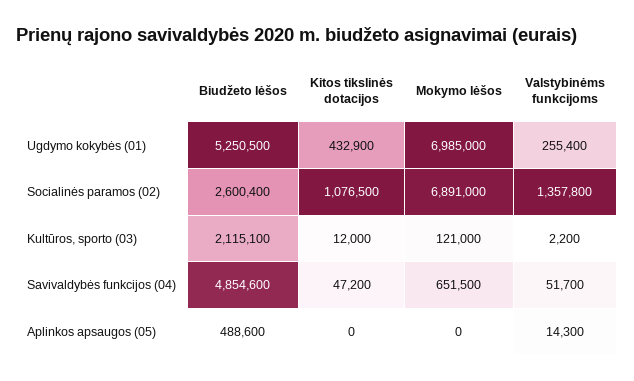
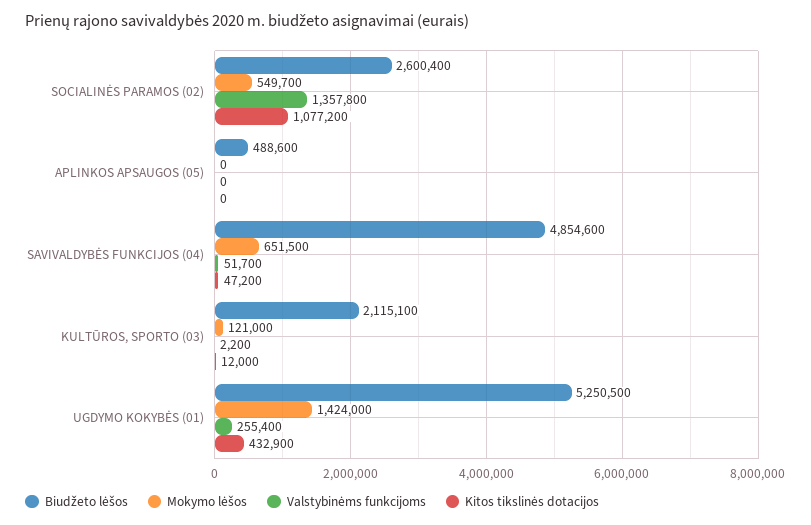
  {
    "Biudžeto lėšos": {
      "Ugdymo kokybės (01)": 5250500,
      "Socialinės paramos (02)": 2600400,
      "Kultūros, sporto (03)": 2115100,
      "Savivaldybės funkcijos (04)": 4854600,
      "Aplinkos apsaugos (05)": 488600
    },
    "Kitos tikslinės dotacijos": {
      "Ugdymo kokybės (01)": 432900,
-     "Socialinės paramos (02)": 1076500,
+     "Socialinės paramos (02)": 1077200,
      "Kultūros, sporto (03)": 12000,
      "Savivaldybės funkcijos (04)": 47200,
      "Aplinkos apsaugos (05)": 0
    },
    "Mokymo lėšos": {
-     "Ugdymo kokybės (01)": 6985000,
+     "Ugdymo kokybės (01)": 1424000,
-     "Socialinės paramos (02)": 6891000,
+     "Socialinės paramos (02)": 549700,
      "Kultūros, sporto (03)": 121000,
      "Savivaldybės funkcijos (04)": 651500,
      "Aplinkos apsaugos (05)": 0
    },
    "Valstybinėms funkcijoms": {
      "Ugdymo kokybės (01)": 255400,
      "Socialinės paramos (02)": 1357800,
      "Kultūros, sporto (03)": 2200,
      "Savivaldybės funkcijos (04)": 51700,
-     "Aplinkos apsaugos (05)": 14300
+     "Aplinkos apsaugos (05)": 0
    }
  }

